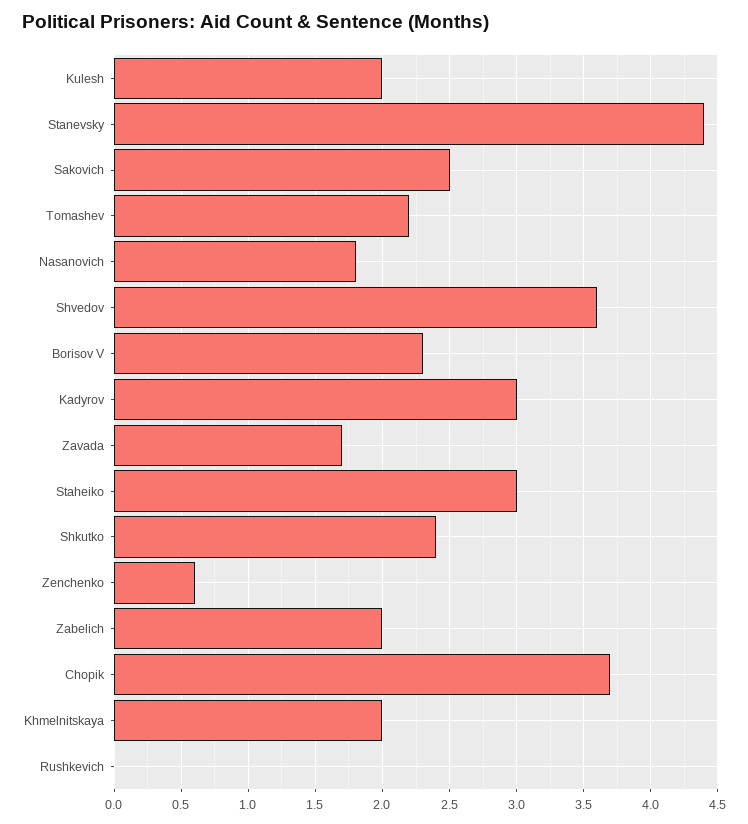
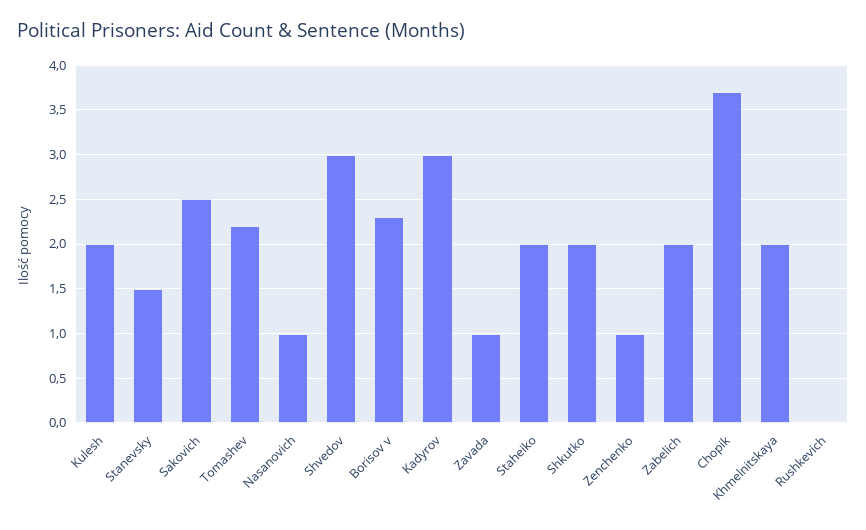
  {
    "Kulesh": 2,
-   "Stanevsky": 4.4,
+   "Stanevsky": 1.5,
    "Sakovich": 2.5,
    "Tomashev": 2.2,
-   "Nasanovich": 1.8,
+   "Nasanovich": 1,
-   "Shvedov": 3.6,
+   "Shvedov": 3,
    "Borisov V": 2.3,
    "Kadyrov": 3,
-   "Zavada": 1.7,
+   "Zavada": 1,
-   "Staheiko": 3,
+   "Staheiko": 2,
-   "Shkutko": 2.4,
+   "Shkutko": 2,
-   "Zenchenko": 0.6,
+   "Zenchenko": 1,
    "Zabelich": 2,
    "Chopik": 3.7,
    "Khmelnitskaya": 2,
    "Rushkevich": 0
  }

